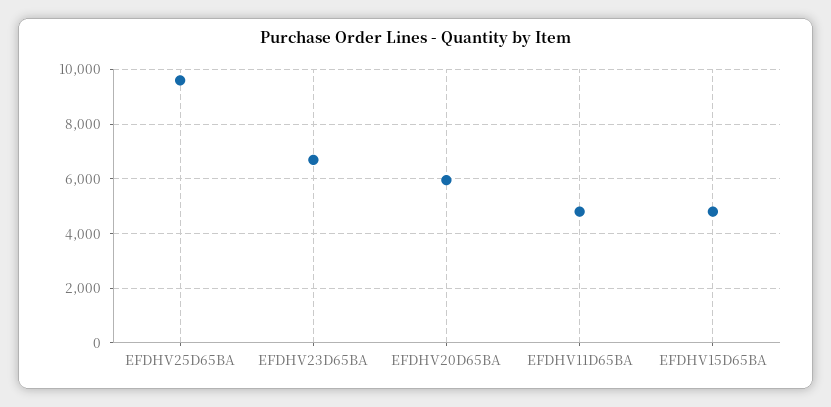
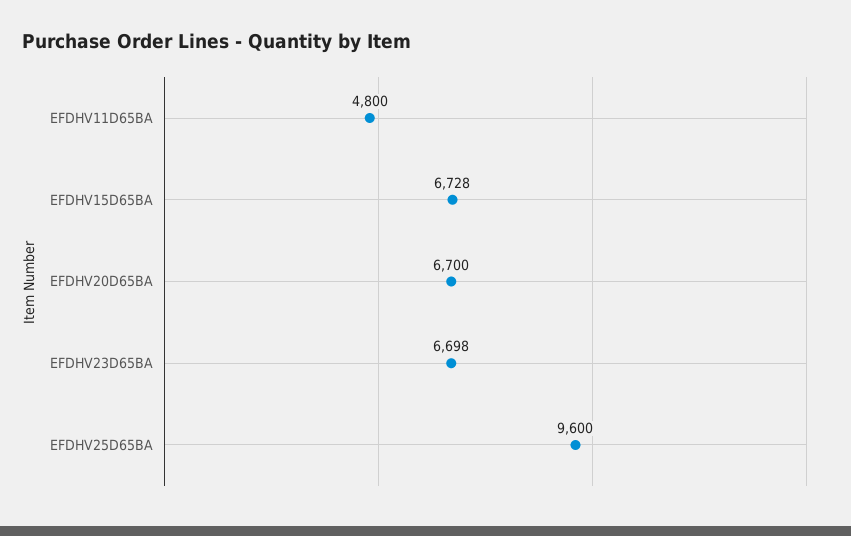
  {
    "EFDHV25D65BA": 9600,
    "EFDHV23D65BA": 6698,
-   "EFDHV20D65BA": 6000,
+   "EFDHV20D65BA": 6700,
    "EFDHV11D65BA": 4800,
-   "EFDHV15D65BA": 4750
+   "EFDHV15D65BA": 6728
  }

